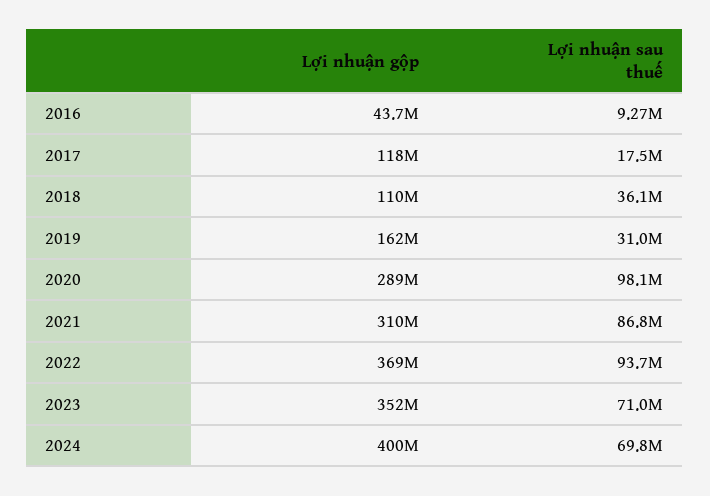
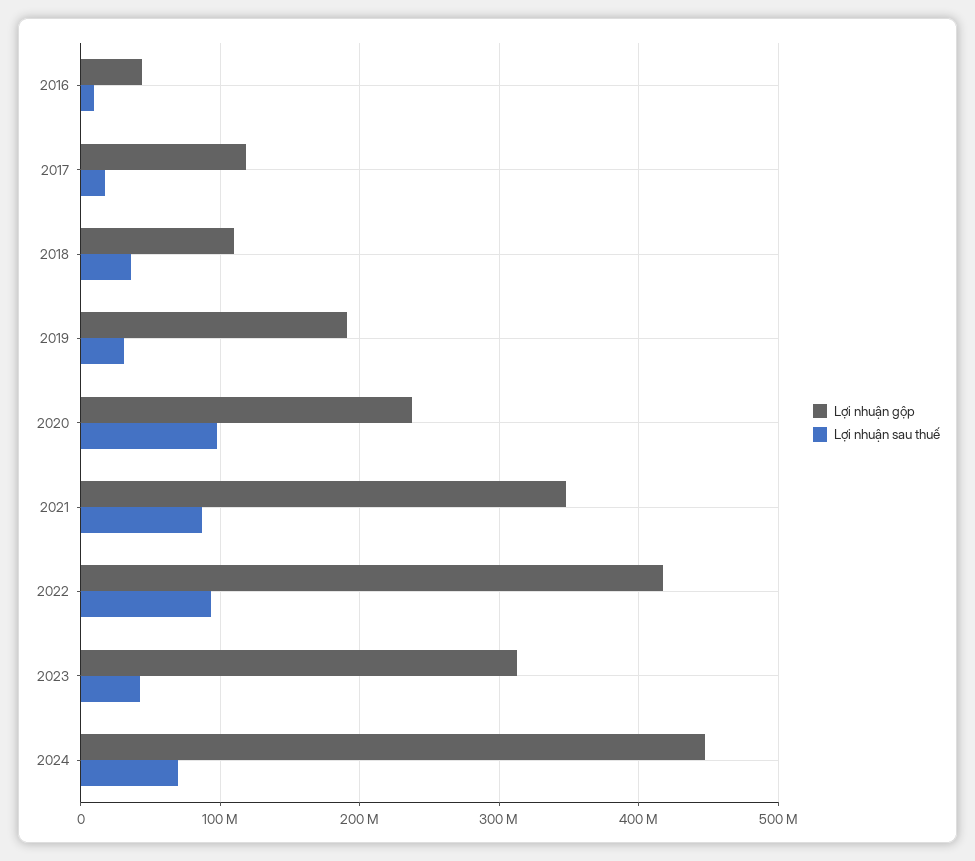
  {
    "Lợi nhuận gộp": {
      "2016": 43700000,
      "2017": 118000000,
      "2018": 110000000,
-     "2019": 162000000,
+     "2019": 190000000,
-     "2020": 289000000,
+     "2020": 240000000,
-     "2021": 310000000,
+     "2021": 350000000,
-     "2022": 369000000,
+     "2022": 420000000,
-     "2023": 352000000,
+     "2023": 310000000,
-     "2024": 400000000
+     "2024": 450000000
    },
    "Lợi nhuận sau thuế": {
      "2016": 9270000,
      "2017": 17500000,
      "2018": 36100000,
      "2019": 31000000,
      "2020": 98100000,
      "2021": 86800000,
      "2022": 93700000,
-     "2023": 71000000,
+     "2023": 40000000,
      "2024": 69800000
    }
  }

